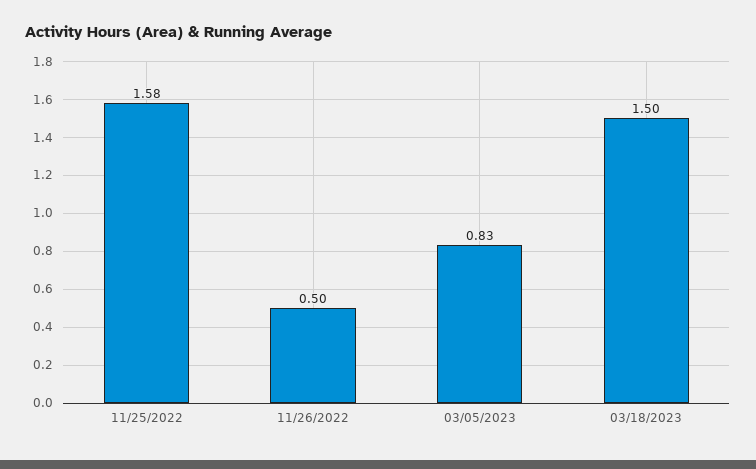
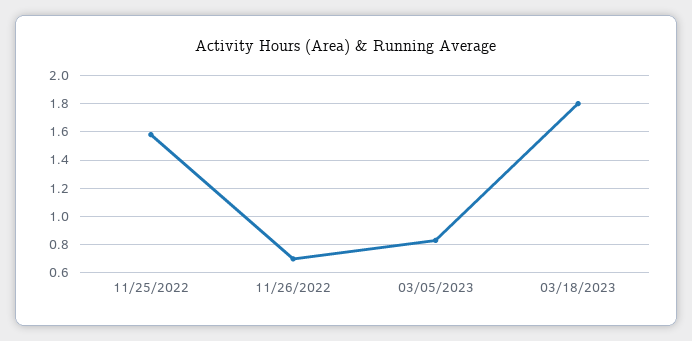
  {
    "11/25/2022": 1.58,
-   "11/26/2022": 0.5,
+   "11/26/2022": 0.7,
    "03/05/2023": 0.83,
-   "03/18/2023": 1.5
+   "03/18/2023": 1.8
  }

